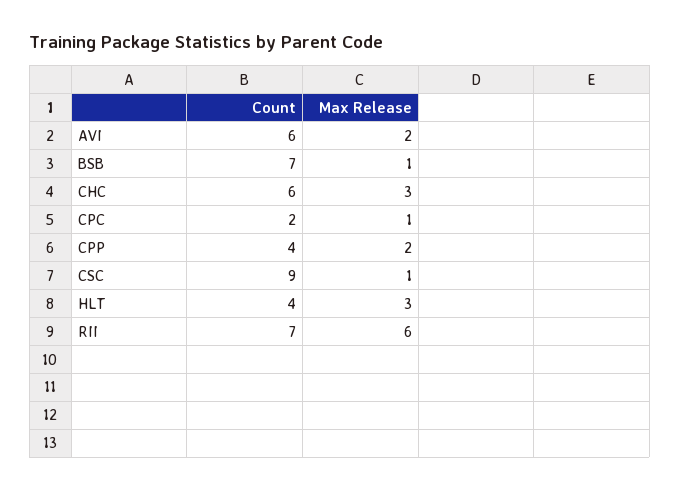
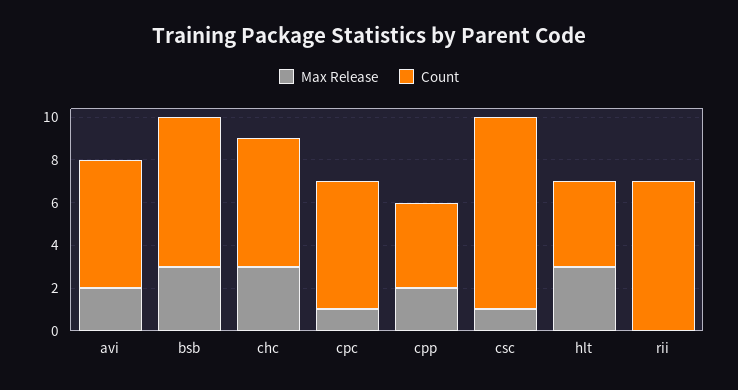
  {
    "Count": {
      "AVI": 6,
      "BSB": 7,
      "CHC": 6,
-     "CPC": 2,
+     "CPC": 6,
      "CPP": 4,
      "CSC": 9,
      "HLT": 4,
      "RII": 7
    },
    "Max Release": {
      "AVI": 2,
-     "BSB": 1,
+     "BSB": 3,
      "CHC": 3,
      "CPC": 1,
      "CPP": 2,
      "CSC": 1,
      "HLT": 3,
-     "RII": 6
+     "RII": 0
    }
  }

